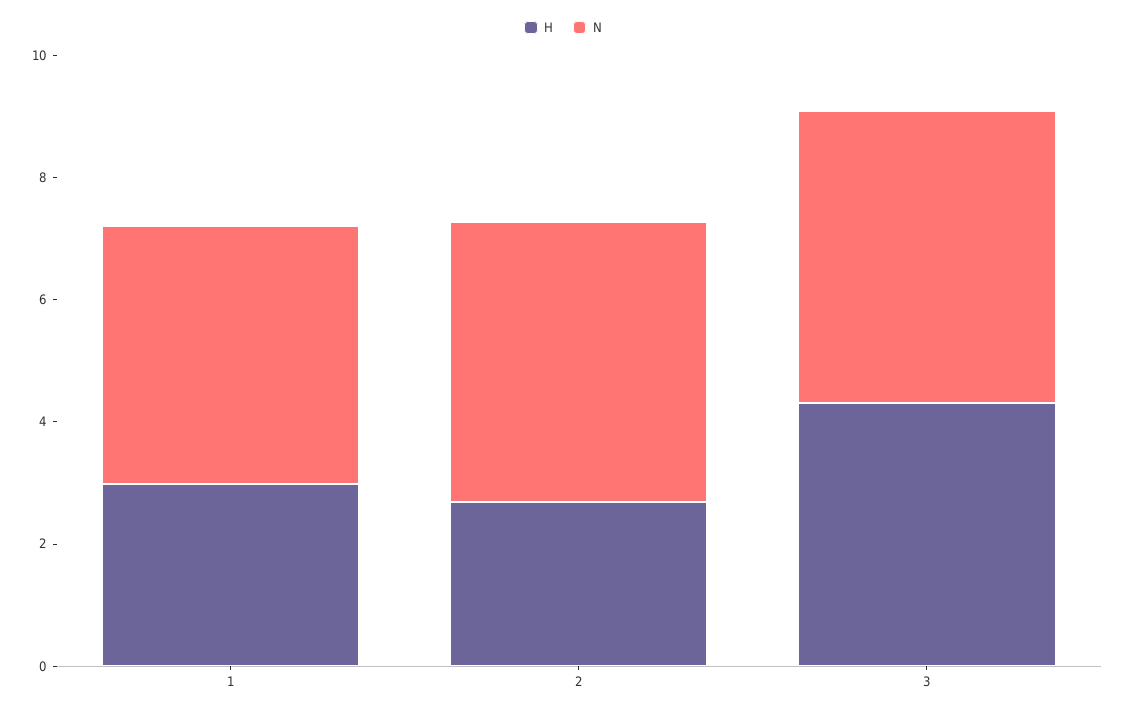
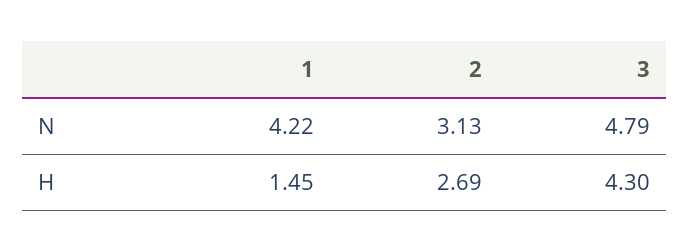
  {
    "H": {
-     "1": 3,
+     "1": 1.45,
      "2": 2.69,
      "3": 4.3
    },
    "N": {
      "1": 4.22,
-     "2": 4.5,
+     "2": 3.13,
      "3": 4.79
    }
  }

